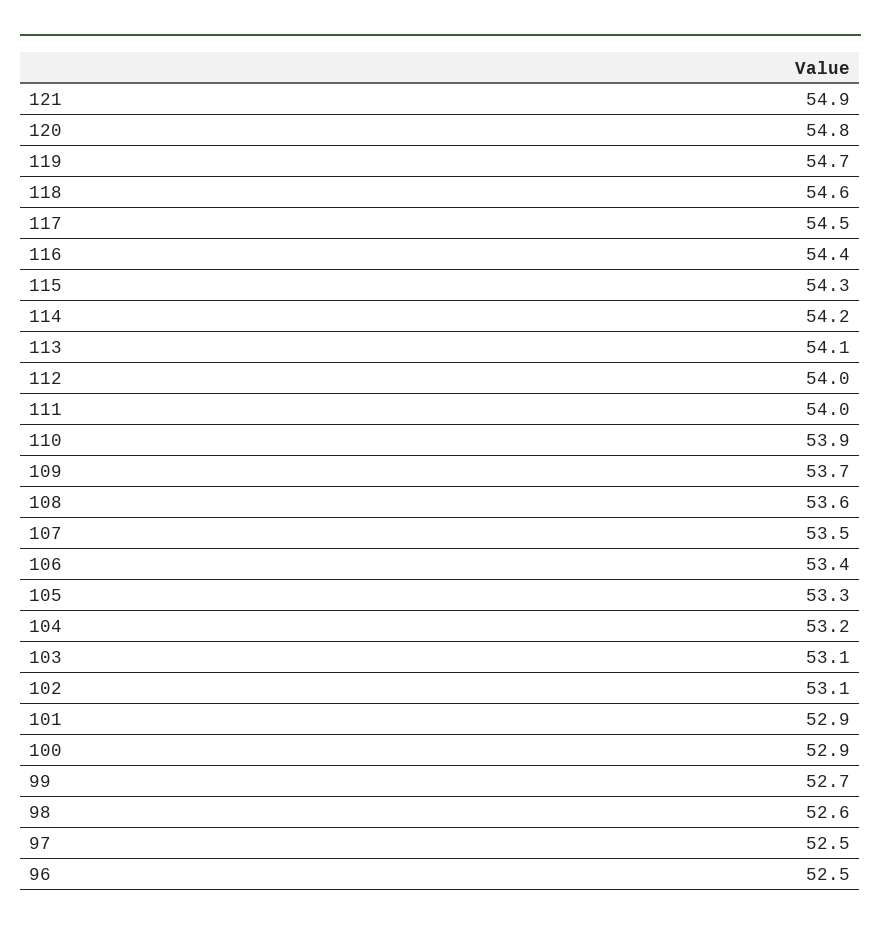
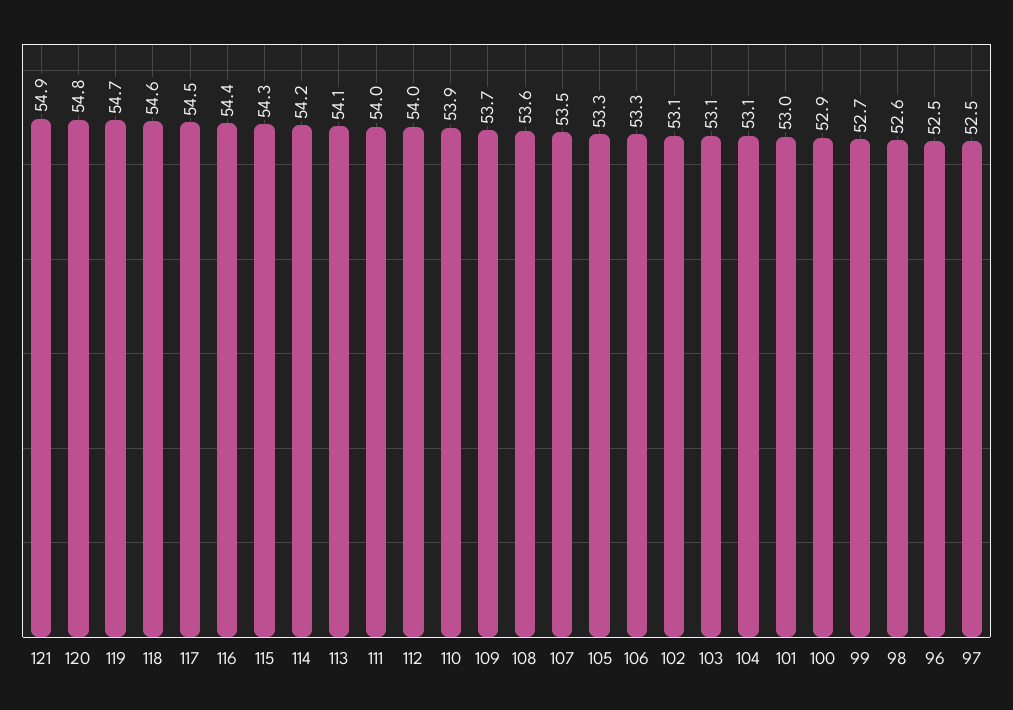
  {
    "121": 54.9,
    "120": 54.8,
    "119": 54.7,
    "118": 54.6,
    "117": 54.5,
    "116": 54.4,
    "115": 54.3,
    "114": 54.2,
    "113": 54.1,
    "112": 54,
    "111": 54,
    "110": 53.9,
    "109": 53.7,
    "108": 53.6,
    "107": 53.5,
-   "106": 53.4,
+   "106": 53.3,
    "105": 53.3,
-   "104": 53.2,
+   "104": 53.1,
    "103": 53.1,
    "102": 53.1,
-   "101": 52.9,
+   "101": 53,
    "100": 52.9,
    "99": 52.7,
    "98": 52.6,
    "97": 52.5,
    "96": 52.5
  }

